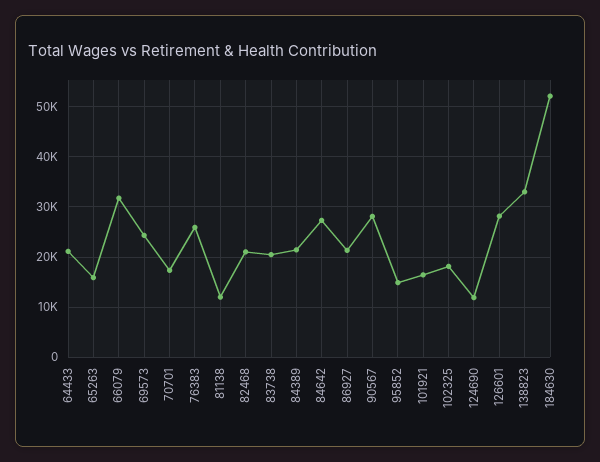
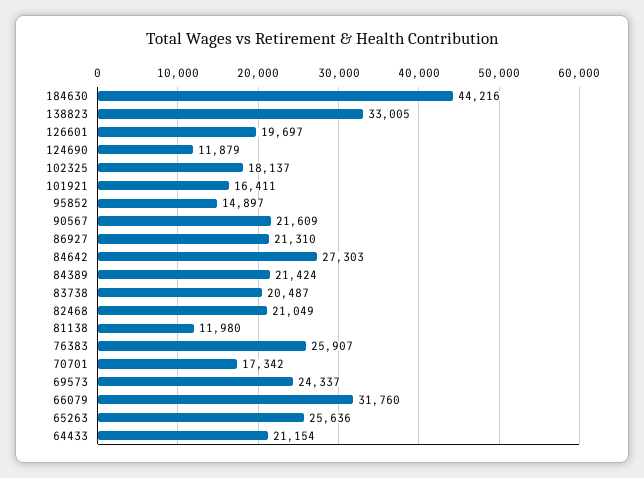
  {
    "64433": 21154,
-   "65263": 16000,
+   "65263": 25636,
    "66079": 31760,
    "69573": 24337,
    "70701": 17342,
    "76383": 25907,
    "81138": 11980,
    "82468": 21049,
    "83738": 20487,
    "84389": 21424,
    "84642": 27303,
    "86927": 21310,
-   "90567": 28000,
+   "90567": 21609,
    "95852": 14897,
    "101921": 16411,
    "102325": 18137,
    "124690": 11879,
-   "126601": 28000,
+   "126601": 19697,
    "138823": 33005,
-   "184630": 52000
+   "184630": 44216
  }

